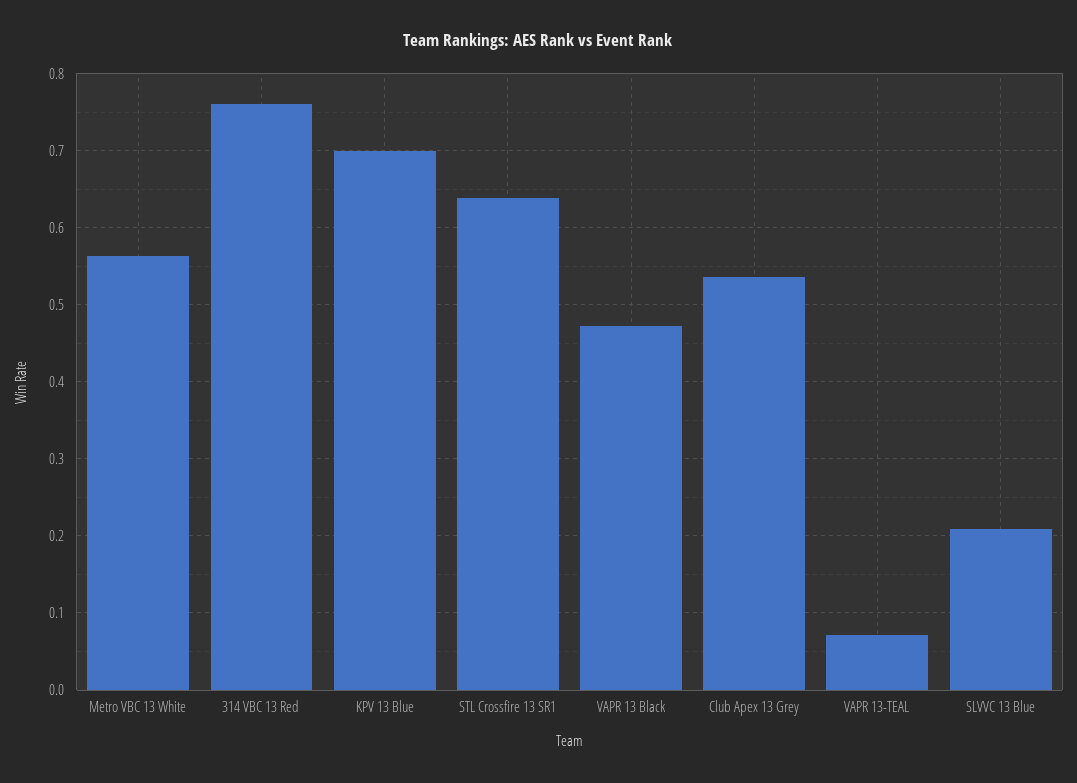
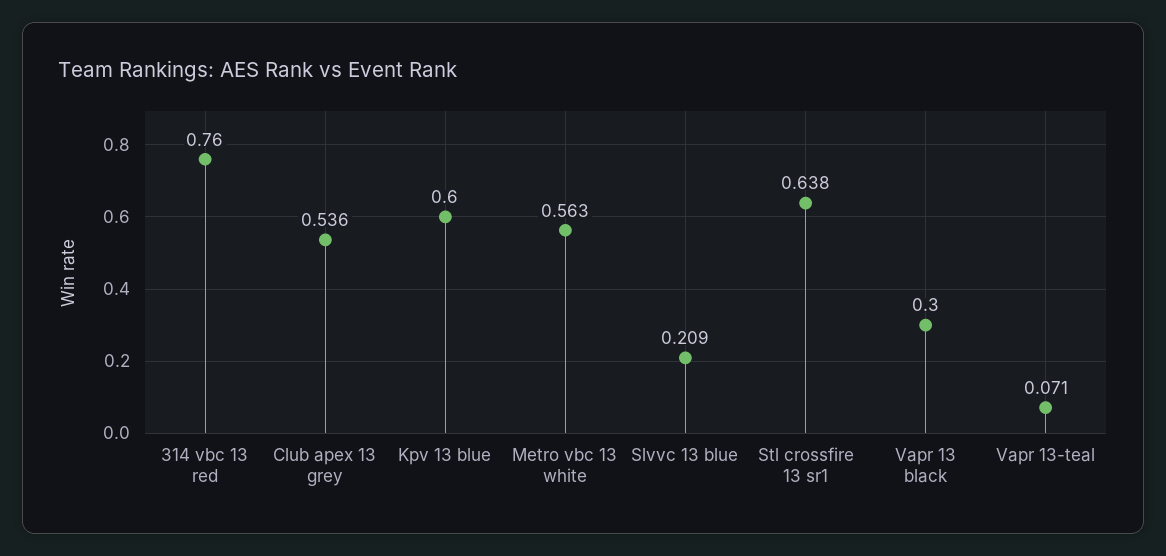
  {
    "Metro VBC 13 White": 0.563,
    "314 VBC 13 Red": 0.76,
-   "KPV 13 Blue": 0.7,
+   "KPV 13 Blue": 0.6,
    "STL Crossfire 13 SR1": 0.638,
-   "VAPR 13 Black": 0.47,
+   "VAPR 13 Black": 0.3,
    "Club Apex 13 Grey": 0.536,
    "VAPR 13-TEAL": 0.071,
    "SLVVC 13 Blue": 0.209
  }

